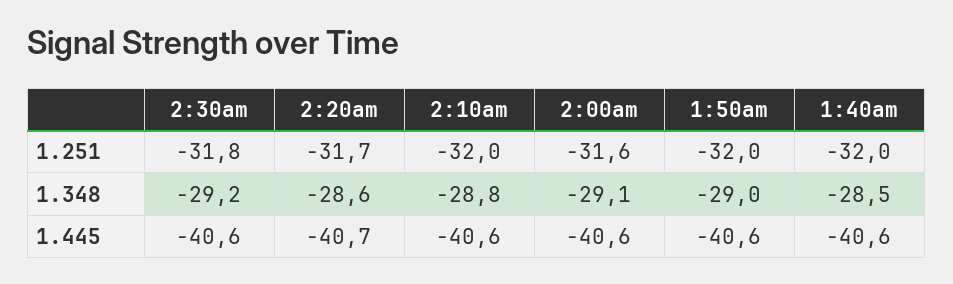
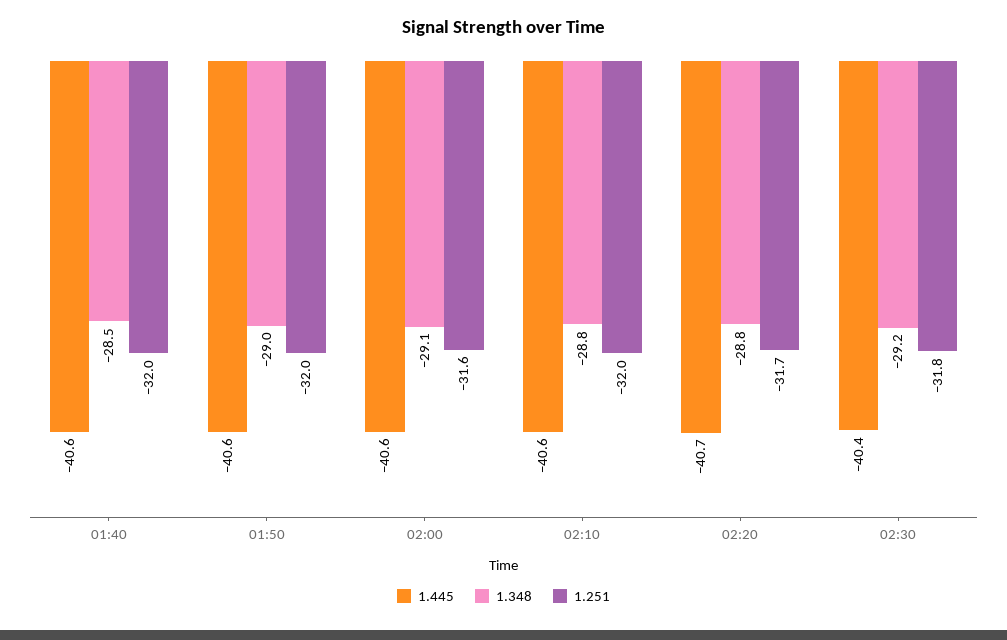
  {
    "1.251": {
      "2:30am": -31.8,
      "2:20am": -31.7,
      "2:10am": -32,
      "2:00am": -31.6,
      "1:50am": -32,
      "1:40am": -32
    },
    "1.348": {
      "2:30am": -29.2,
-     "2:20am": -28.6,
+     "2:20am": -28.8,
      "2:10am": -28.8,
      "2:00am": -29.1,
      "1:50am": -29,
      "1:40am": -28.5
    },
    "1.445": {
-     "2:30am": -40.6,
+     "2:30am": -40.4,
      "2:20am": -40.7,
      "2:10am": -40.6,
      "2:00am": -40.6,
      "1:50am": -40.6,
      "1:40am": -40.6
    }
  }

